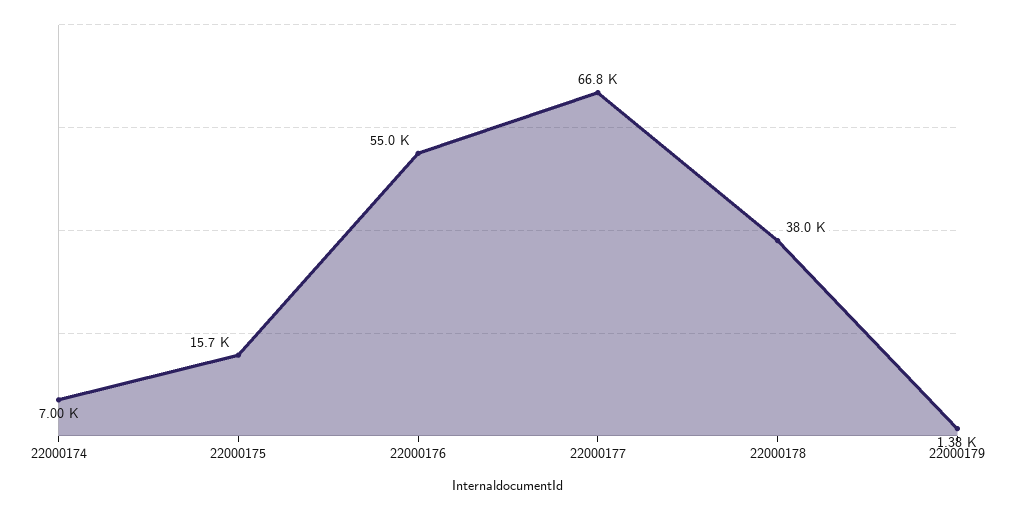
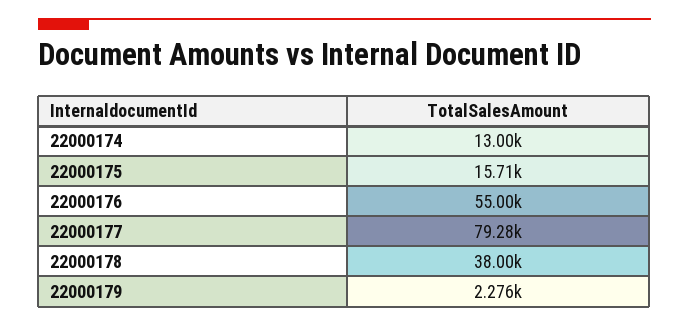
  {
-   "22000174": 7000,
+   "22000174": 13000,
    "22000175": 15710,
    "22000176": 55000,
-   "22000177": 66800,
+   "22000177": 79280,
    "22000178": 38000,
-   "22000179": 1380
+   "22000179": 2276
  }

